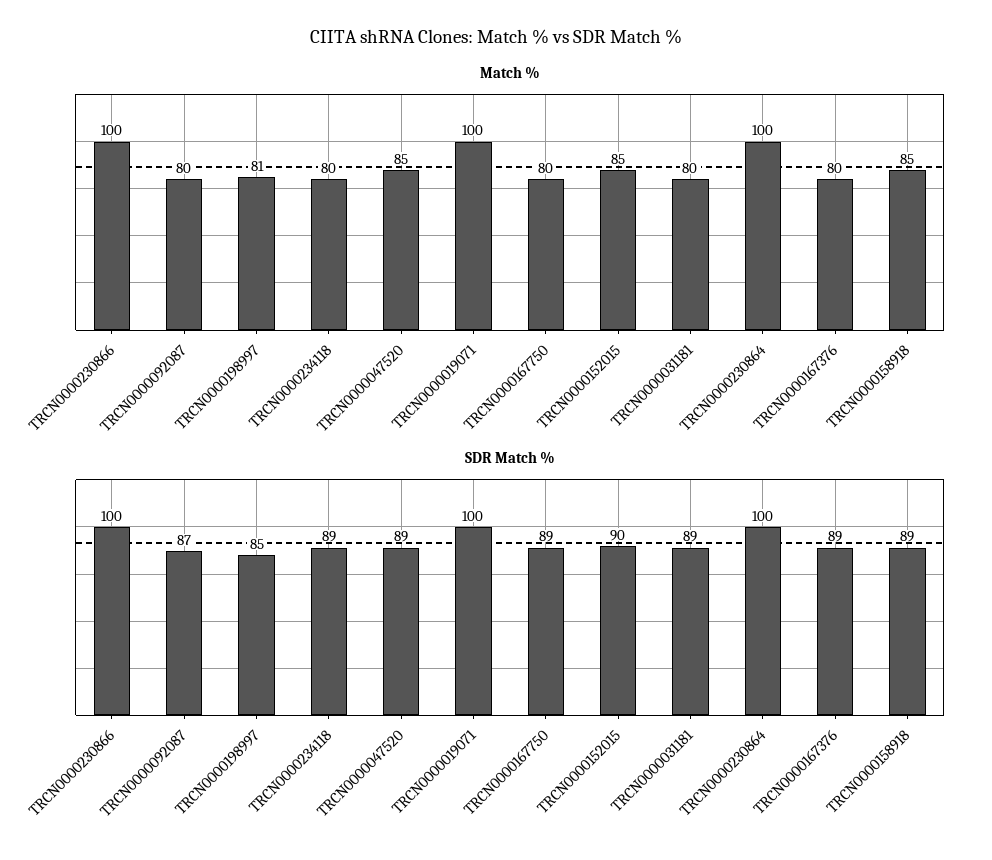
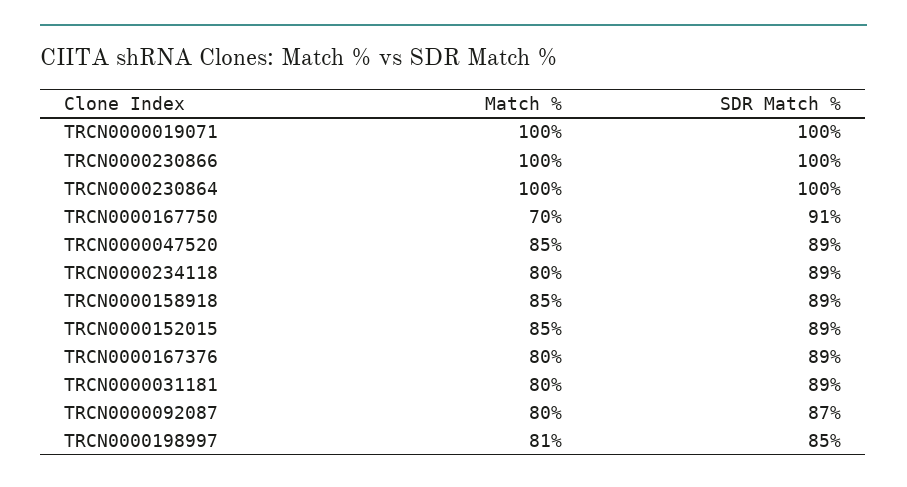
  {
    "Match %": {
      "TRCN0000230866": 100,
      "TRCN0000092087": 80,
      "TRCN0000198997": 81,
      "TRCN0000234118": 80,
      "TRCN0000047520": 85,
      "TRCN0000019071": 100,
-     "TRCN0000167750": 80,
+     "TRCN0000167750": 70,
      "TRCN0000152015": 85,
      "TRCN0000031181": 80,
      "TRCN0000230864": 100,
      "TRCN0000167376": 80,
      "TRCN0000158918": 85
    },
    "SDR Match %": {
      "TRCN0000230866": 100,
      "TRCN0000092087": 87,
      "TRCN0000198997": 85,
      "TRCN0000234118": 89,
      "TRCN0000047520": 89,
      "TRCN0000019071": 100,
-     "TRCN0000167750": 89,
+     "TRCN0000167750": 91,
-     "TRCN0000152015": 90,
+     "TRCN0000152015": 89,
      "TRCN0000031181": 89,
      "TRCN0000230864": 100,
      "TRCN0000167376": 89,
      "TRCN0000158918": 89
    }
  }

